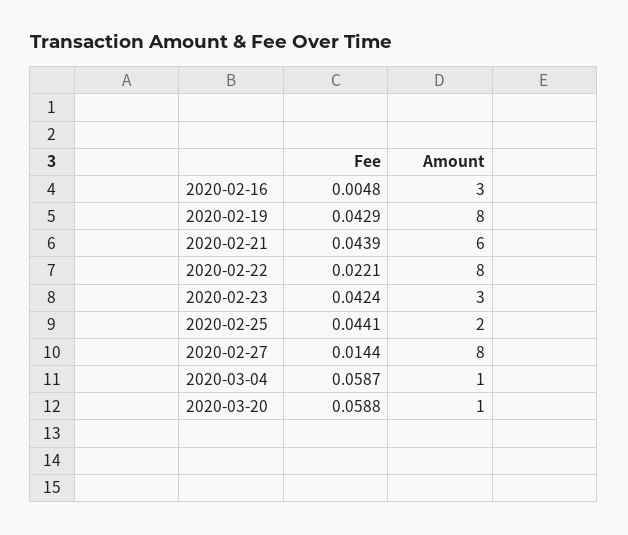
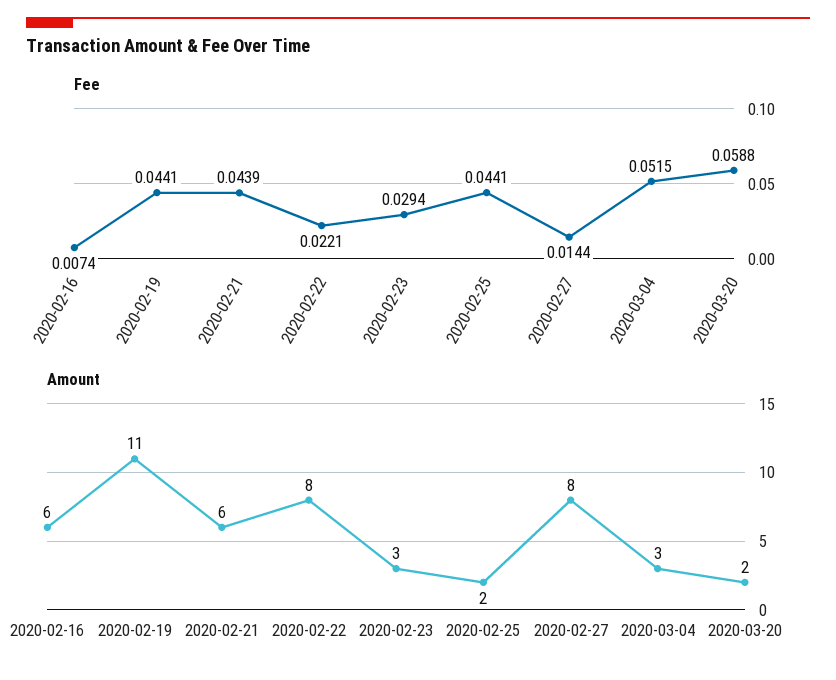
  {
    "Fee": {
-     "2020-02-16": 0.0048,
+     "2020-02-16": 0.0074,
-     "2020-02-19": 0.0429,
+     "2020-02-19": 0.0441,
      "2020-02-21": 0.0439,
      "2020-02-22": 0.0221,
-     "2020-02-23": 0.0424,
+     "2020-02-23": 0.0294,
      "2020-02-25": 0.0441,
      "2020-02-27": 0.0144,
-     "2020-03-04": 0.0587,
+     "2020-03-04": 0.0515,
      "2020-03-20": 0.0588
    },
    "Amount": {
-     "2020-02-16": 3,
+     "2020-02-16": 6,
-     "2020-02-19": 8,
+     "2020-02-19": 11,
      "2020-02-21": 6,
      "2020-02-22": 8,
      "2020-02-23": 3,
      "2020-02-25": 2,
      "2020-02-27": 8,
-     "2020-03-04": 1,
+     "2020-03-04": 3,
-     "2020-03-20": 1
+     "2020-03-20": 2
    }
  }

